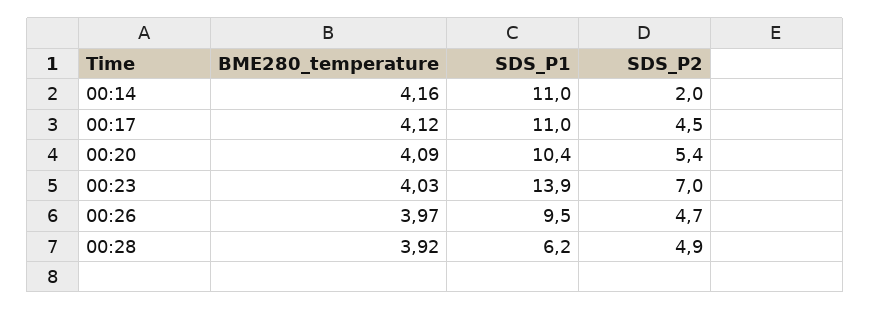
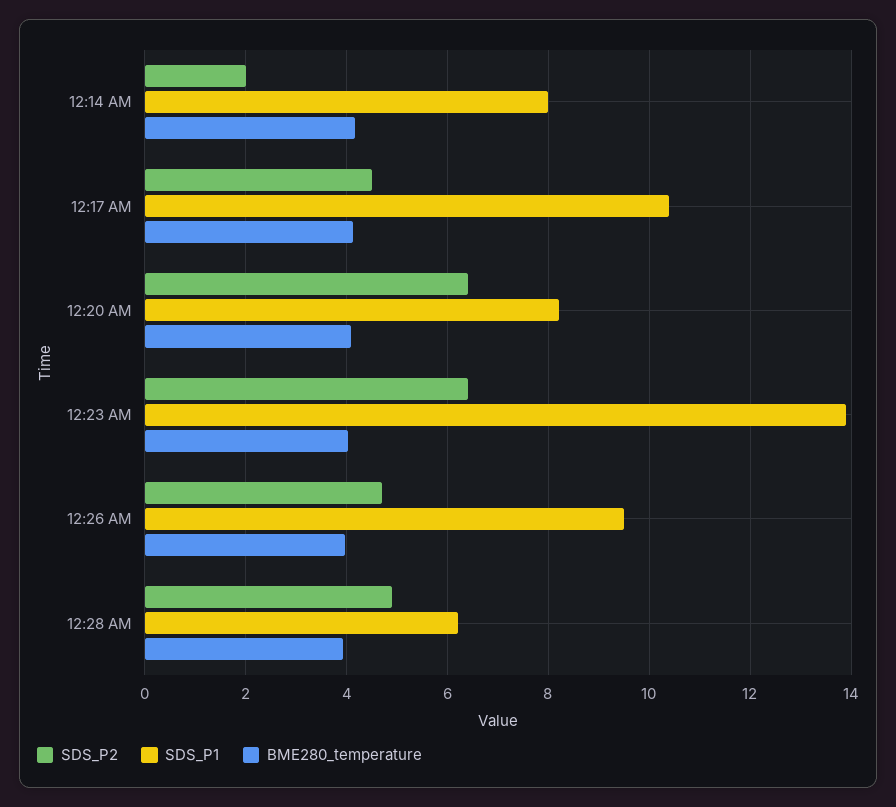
  {
    "BME280_temperature": {
      "00:14": 4.16,
      "00:17": 4.12,
      "00:20": 4.09,
      "00:23": 4.03,
      "00:26": 3.97,
      "00:28": 3.92
    },
    "SDS_P1": {
-     "00:14": 11,
+     "00:14": 8,
-     "00:17": 11,
+     "00:17": 10.4,
-     "00:20": 10.4,
+     "00:20": 8.2,
      "00:23": 13.9,
      "00:26": 9.5,
      "00:28": 6.2
    },
    "SDS_P2": {
      "00:14": 2,
      "00:17": 4.5,
-     "00:20": 5.4,
+     "00:20": 6.4,
-     "00:23": 7,
+     "00:23": 6.4,
      "00:26": 4.7,
      "00:28": 4.9
    }
  }

